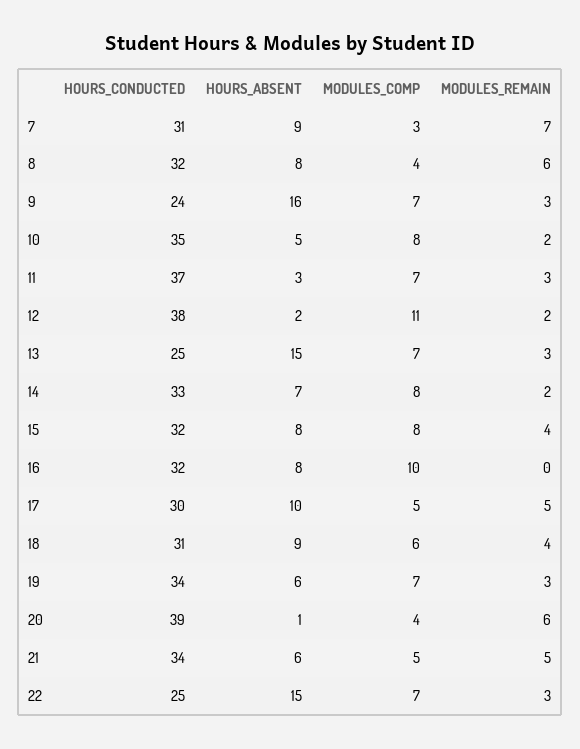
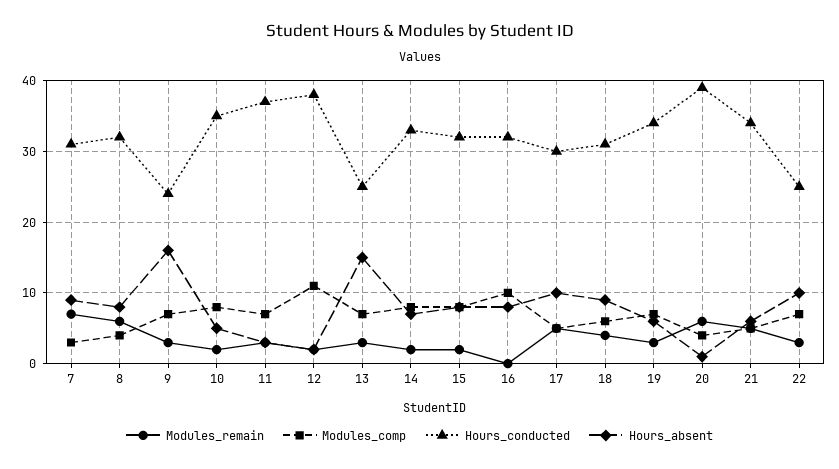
  {
    "HOURS_CONDUCTED": {
      "7": 31,
      "8": 32,
      "9": 24,
      "10": 35,
      "11": 37,
      "12": 38,
      "13": 25,
      "14": 33,
      "15": 32,
      "16": 32,
      "17": 30,
      "18": 31,
      "19": 34,
      "20": 39,
      "21": 34,
      "22": 25
    },
    "HOURS_ABSENT": {
      "7": 9,
      "8": 8,
      "9": 16,
      "10": 5,
      "11": 3,
      "12": 2,
      "13": 15,
      "14": 7,
      "15": 8,
      "16": 8,
      "17": 10,
      "18": 9,
      "19": 6,
      "20": 1,
      "21": 6,
-     "22": 15
+     "22": 10
    },
    "MODULES_COMP": {
      "7": 3,
      "8": 4,
      "9": 7,
      "10": 8,
      "11": 7,
      "12": 11,
      "13": 7,
      "14": 8,
      "15": 8,
      "16": 10,
      "17": 5,
      "18": 6,
      "19": 7,
      "20": 4,
      "21": 5,
      "22": 7
    },
    "MODULES_REMAIN": {
      "7": 7,
      "8": 6,
      "9": 3,
      "10": 2,
      "11": 3,
      "12": 2,
      "13": 3,
      "14": 2,
-     "15": 4,
+     "15": 2,
      "16": 0,
      "17": 5,
      "18": 4,
      "19": 3,
      "20": 6,
      "21": 5,
      "22": 3
    }
  }

